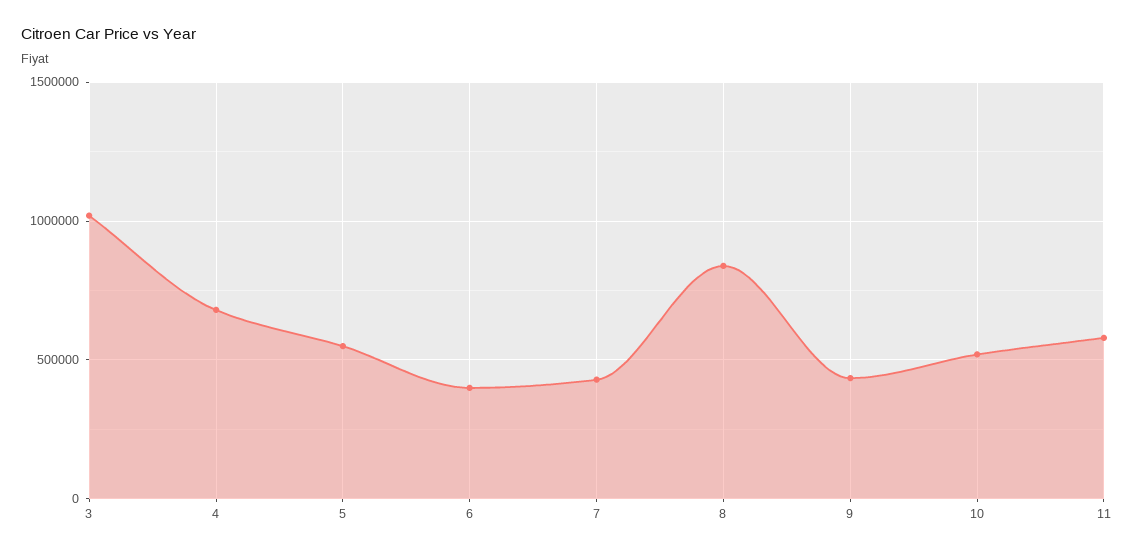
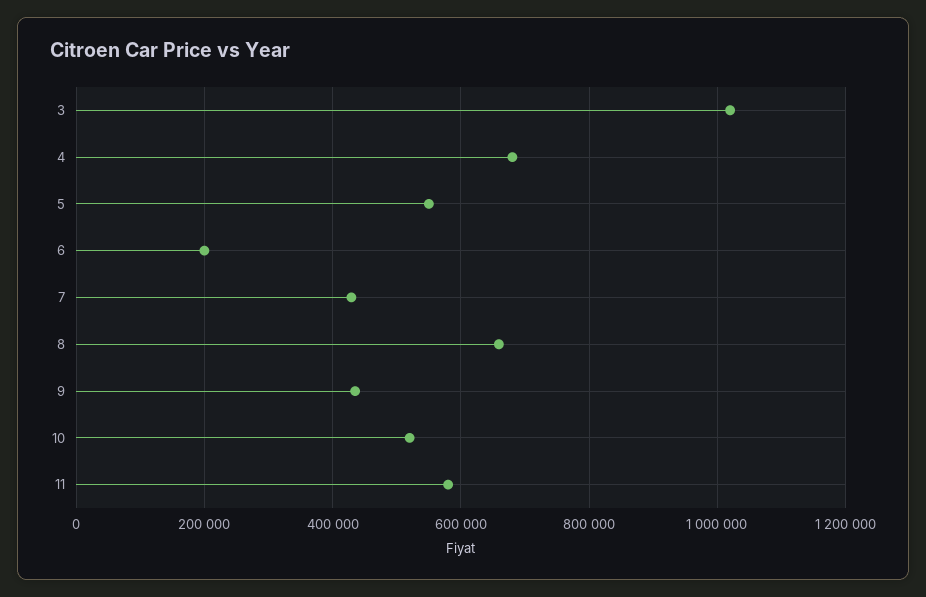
  {
    "3": 1020000,
    "4": 680000,
    "5": 560000,
-   "6": 400000,
+   "6": 200000,
    "7": 420000,
-   "8": 850000,
+   "8": 660000,
    "9": 440000,
    "10": 520000,
    "11": 580000
  }

